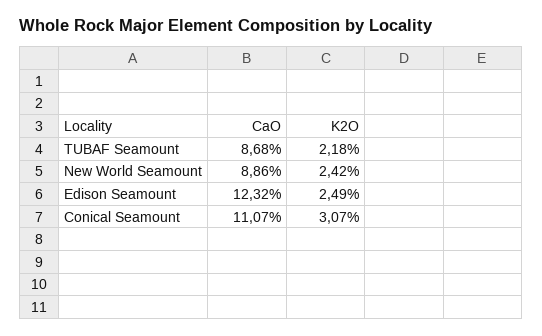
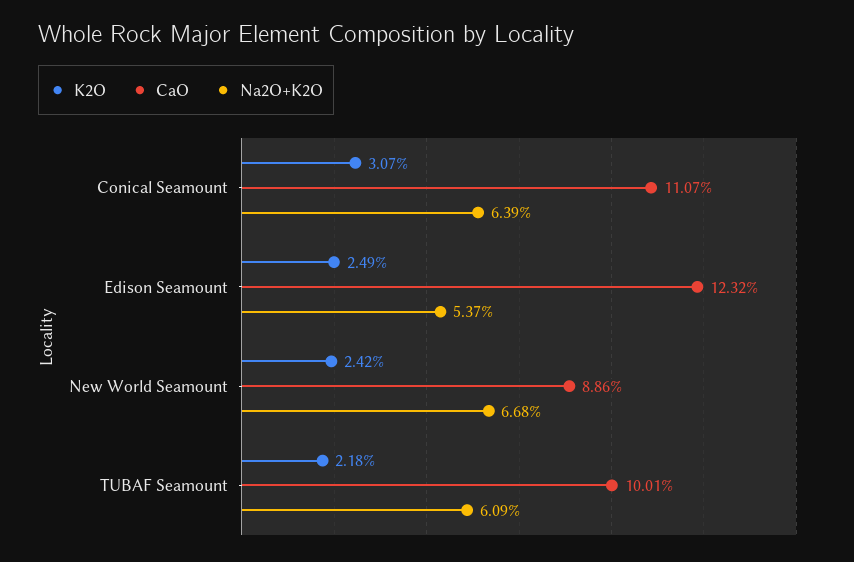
  {
    "CaO": {
-     "TUBAF Seamount": 8.68,
+     "TUBAF Seamount": 10.01,
      "New World Seamount": 8.86,
      "Edison Seamount": 12.32,
      "Conical Seamount": 11.07
    },
    "K2O": {
      "TUBAF Seamount": 2.18,
      "New World Seamount": 2.42,
      "Edison Seamount": 2.49,
      "Conical Seamount": 3.07
-   }
+   },
+   "Na2O+K2O": {
+     "Conical Seamount": 6.39,
+     "Edison Seamount": 5.37,
+     "New World Seamount": 6.68,
+     "TUBAF Seamount": 6.09
+   }
  }

